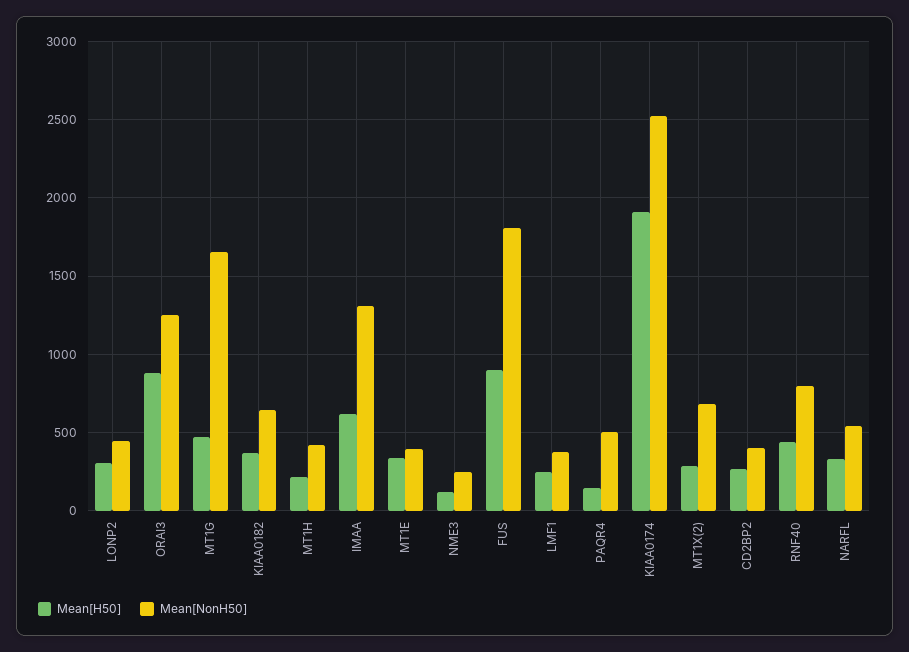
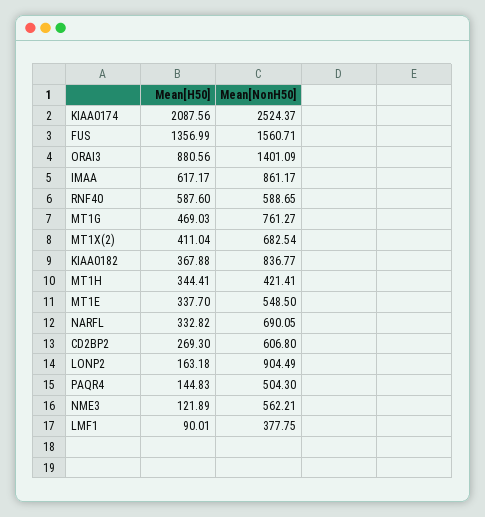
  {
    "Mean[H50]": {
-     "LONP2": 300,
+     "LONP2": 163.18,
      "ORAI3": 880.56,
      "MT1G": 469.03,
      "KIAA0182": 367.88,
-     "MT1H": 200,
+     "MT1H": 344.41,
      "IMAA": 617.17,
      "MT1E": 337.7,
      "NME3": 121.89,
-     "FUS": 900,
+     "FUS": 1356.99,
-     "LMF1": 250,
+     "LMF1": 90.01,
      "PAQR4": 144.83,
-     "KIAA0174": 1900,
+     "KIAA0174": 2087.56,
-     "MT1X(2)": 300,
+     "MT1X(2)": 411.04,
      "CD2BP2": 269.3,
-     "RNF40": 450,
+     "RNF40": 587.6,
      "NARFL": 332.82
    },
    "Mean[NonH50]": {
-     "LONP2": 450,
+     "LONP2": 904.49,
-     "ORAI3": 1250,
+     "ORAI3": 1401.09,
-     "MT1G": 1650,
+     "MT1G": 761.27,
-     "KIAA0182": 650,
+     "KIAA0182": 836.77,
      "MT1H": 421.41,
-     "IMAA": 1300,
+     "IMAA": 861.17,
-     "MT1E": 400,
+     "MT1E": 548.5,
-     "NME3": 250,
+     "NME3": 562.21,
-     "FUS": 1800,
+     "FUS": 1560.71,
      "LMF1": 377.75,
      "PAQR4": 504.3,
      "KIAA0174": 2524.37,
      "MT1X(2)": 682.54,
-     "CD2BP2": 400,
+     "CD2BP2": 606.8,
-     "RNF40": 800,
+     "RNF40": 588.65,
-     "NARFL": 550
+     "NARFL": 690.05
    }
  }

